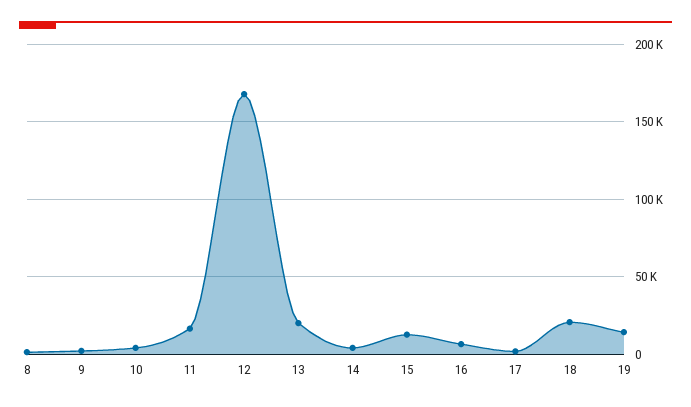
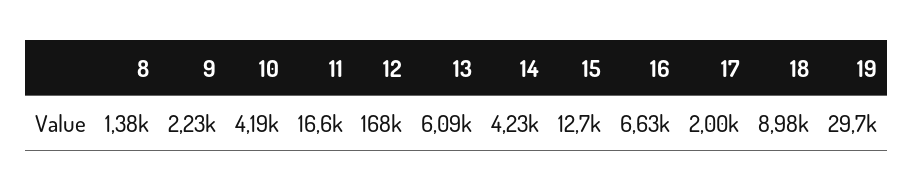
  {
    "8": 1380,
    "9": 2230,
    "10": 4190,
    "11": 16600,
    "12": 168000,
-   "13": 20000,
+   "13": 6090,
    "14": 4230,
    "15": 12700,
    "16": 6630,
    "17": 2000,
-   "18": 20000,
+   "18": 8980,
-   "19": 15000
+   "19": 29700
  }

